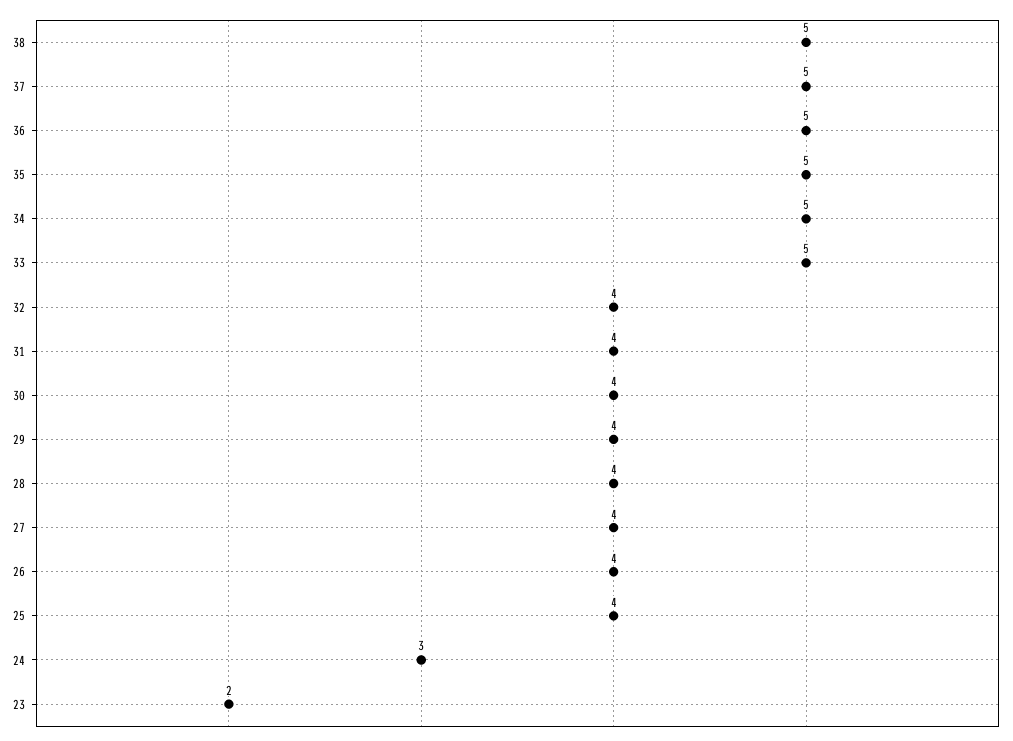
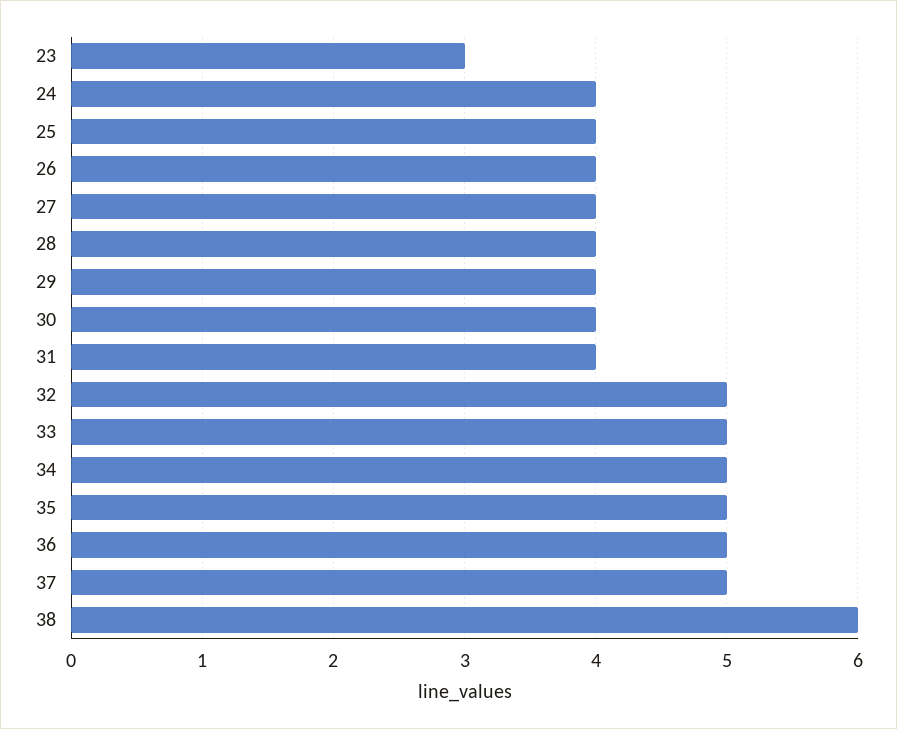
  {
-   "38": 5,
+   "38": 6,
    "37": 5,
    "36": 5,
    "35": 5,
    "34": 5,
    "33": 5,
-   "32": 4,
+   "32": 5,
    "31": 4,
    "30": 4,
    "29": 4,
    "28": 4,
    "27": 4,
    "26": 4,
    "25": 4,
-   "24": 3,
+   "24": 4,
-   "23": 2
+   "23": 3
  }

